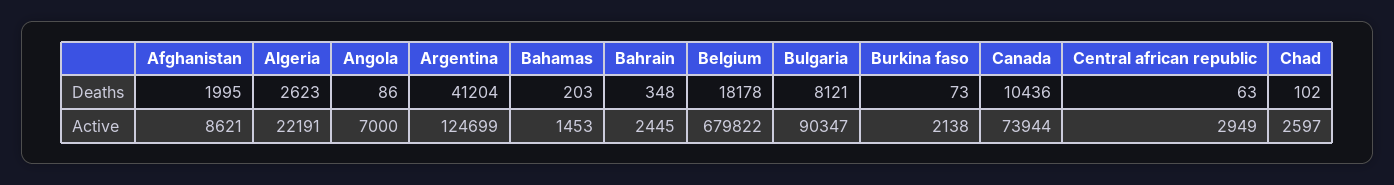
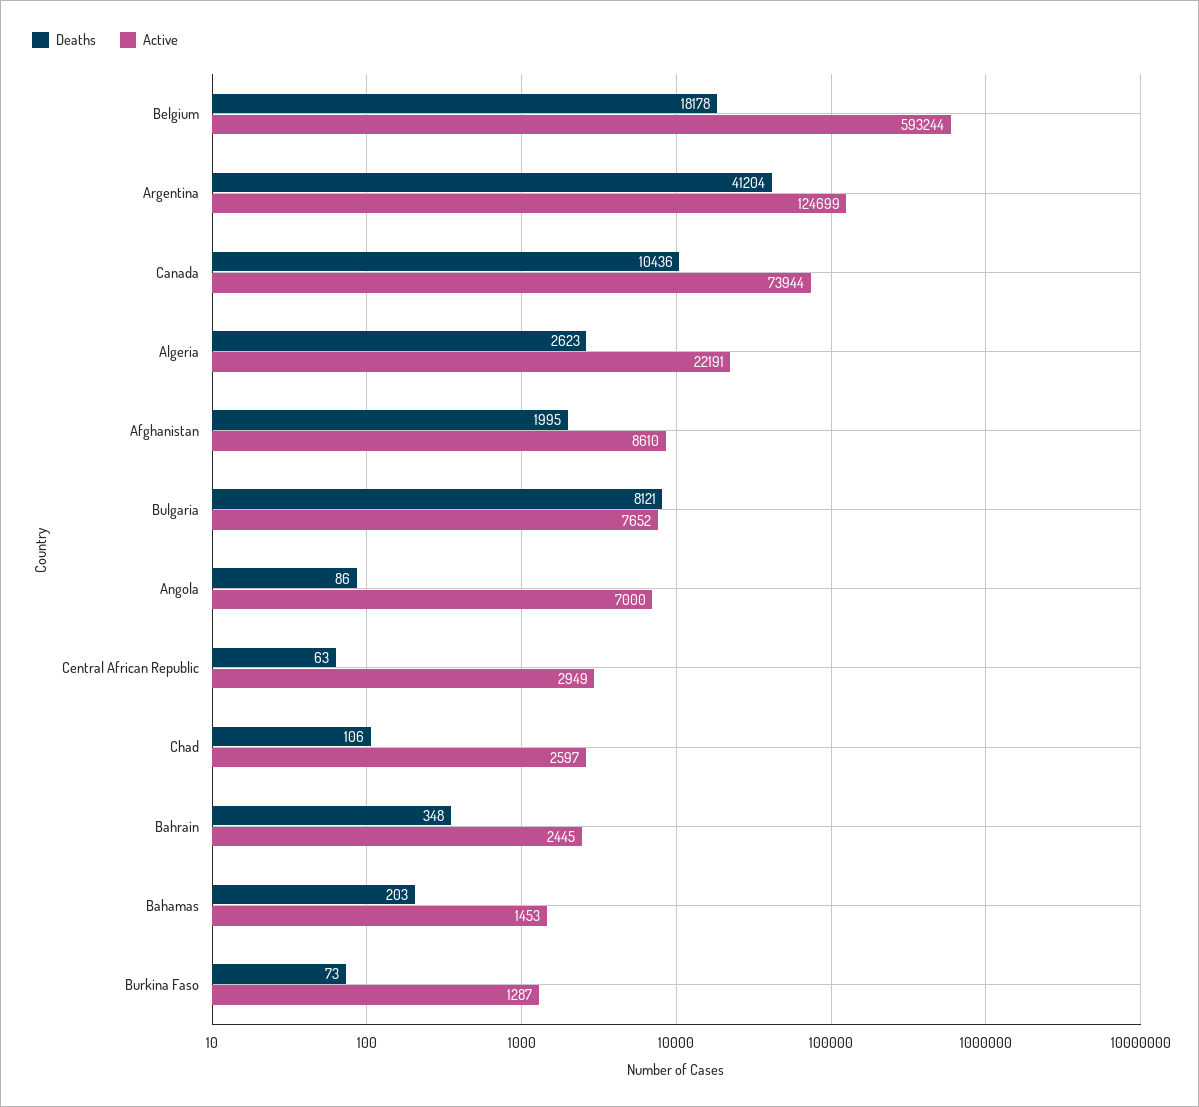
  {
    "Deaths": {
      "Afghanistan": 1995,
      "Algeria": 2623,
      "Angola": 86,
      "Argentina": 41204,
      "Bahamas": 203,
      "Bahrain": 348,
      "Belgium": 18178,
      "Bulgaria": 8121,
      "Burkina faso": 73,
      "Canada": 10436,
      "Central african republic": 63,
-     "Chad": 102
+     "Chad": 106
    },
    "Active": {
-     "Afghanistan": 8621,
+     "Afghanistan": 8610,
      "Algeria": 22191,
      "Angola": 7000,
      "Argentina": 124699,
      "Bahamas": 1453,
      "Bahrain": 2445,
-     "Belgium": 679822,
+     "Belgium": 593244,
-     "Bulgaria": 90347,
+     "Bulgaria": 7652,
-     "Burkina faso": 2138,
+     "Burkina faso": 1287,
      "Canada": 73944,
      "Central african republic": 2949,
      "Chad": 2597
    }
  }

